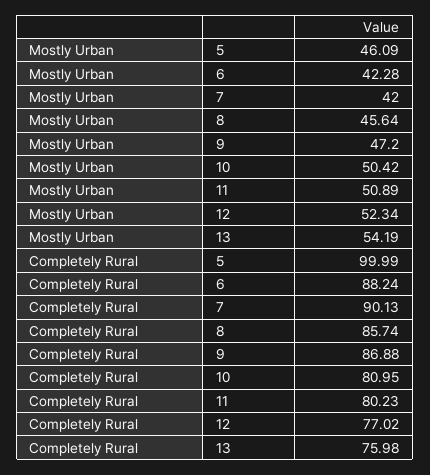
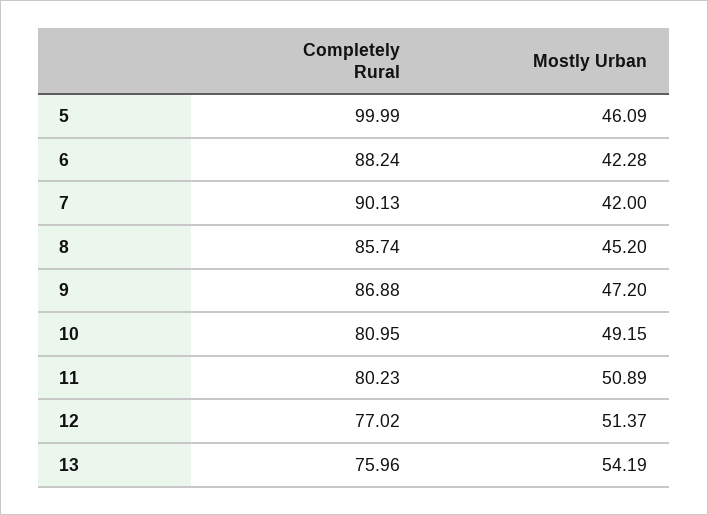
  {
    "Mostly Urban": {
      "5": 46.09,
      "6": 42.28,
      "7": 42,
-     "8": 45.64,
+     "8": 45.2,
      "9": 47.2,
-     "10": 50.42,
+     "10": 49.15,
      "11": 50.89,
-     "12": 52.34,
+     "12": 51.37,
      "13": 54.19
    },
    "Completely Rural": {
      "5": 99.99,
      "6": 88.24,
      "7": 90.13,
      "8": 85.74,
      "9": 86.88,
      "10": 80.95,
      "11": 80.23,
      "12": 77.02,
-     "13": 75.98
+     "13": 75.96
    }
  }

